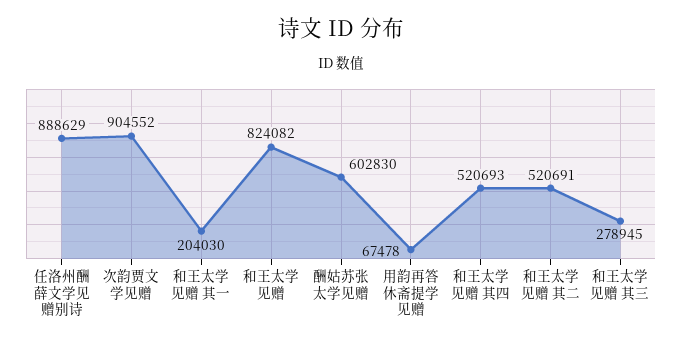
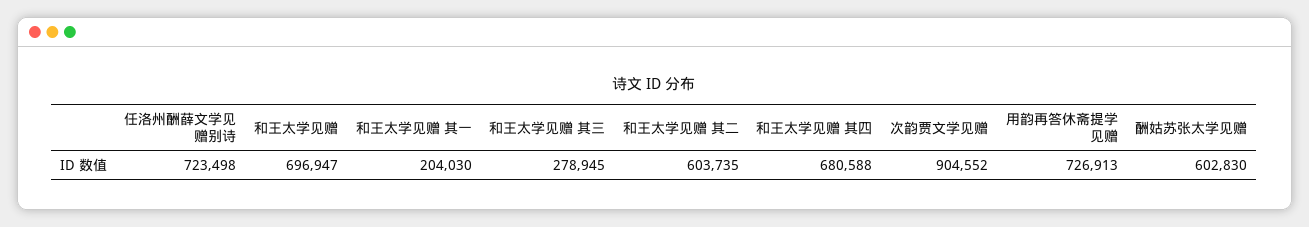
  {
-   "任洛州酬薛文学见赠别诗": 888629,
+   "任洛州酬薛文学见赠别诗": 723498,
    "次韵贾文学见赠": 904552,
    "和王太学见赠 其一": 204030,
-   "和王太学见赠": 824082,
+   "和王太学见赠": 696947,
    "酬姑苏张太学见赠": 602830,
-   "用韵再答休斋提学见赠": 67478,
+   "用韵再答休斋提学见赠": 726913,
-   "和王太学见赠 其四": 520693,
+   "和王太学见赠 其四": 680588,
-   "和王太学见赠 其二": 520691,
+   "和王太学见赠 其二": 603735,
    "和王太学见赠 其三": 278945
  }

